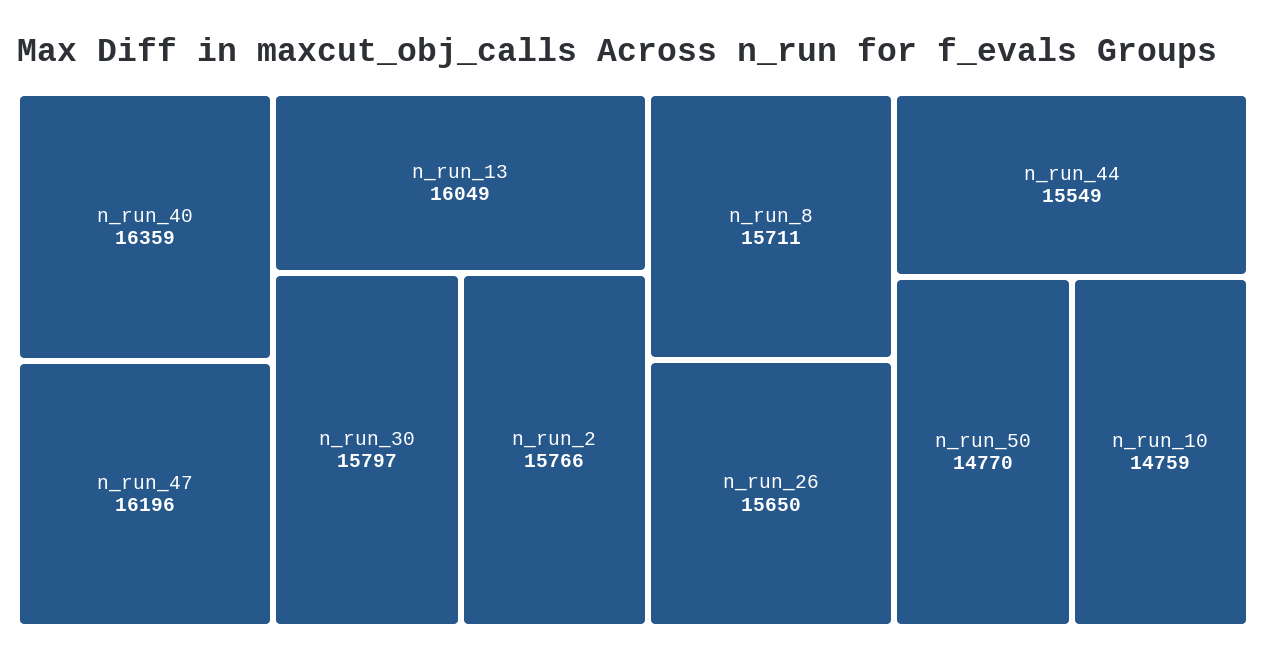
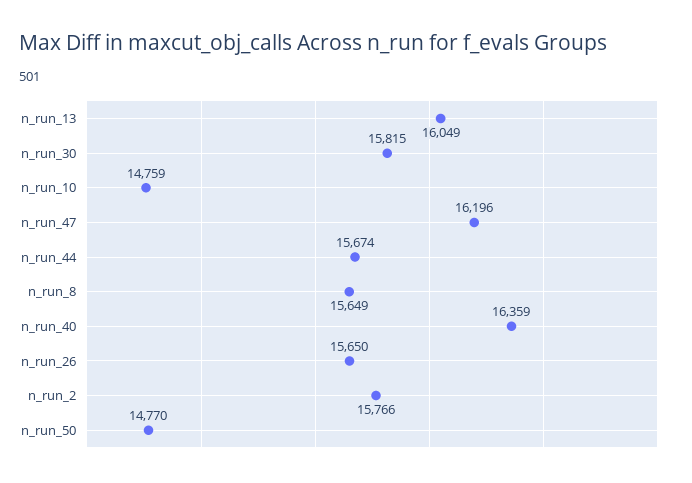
  {
    "n_run_40": 16359,
    "n_run_47": 16196,
    "n_run_13": 16049,
-   "n_run_30": 15797,
+   "n_run_30": 15815,
    "n_run_2": 15766,
-   "n_run_8": 15711,
+   "n_run_8": 15649,
    "n_run_26": 15650,
-   "n_run_44": 15549,
+   "n_run_44": 15674,
    "n_run_50": 14770,
    "n_run_10": 14759
  }

